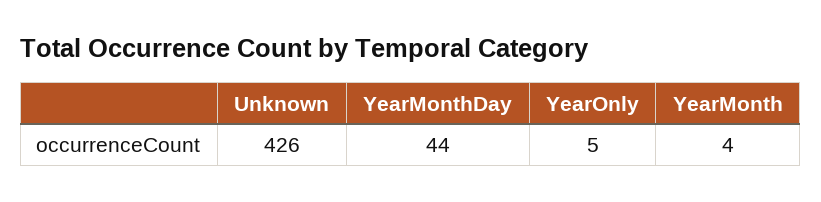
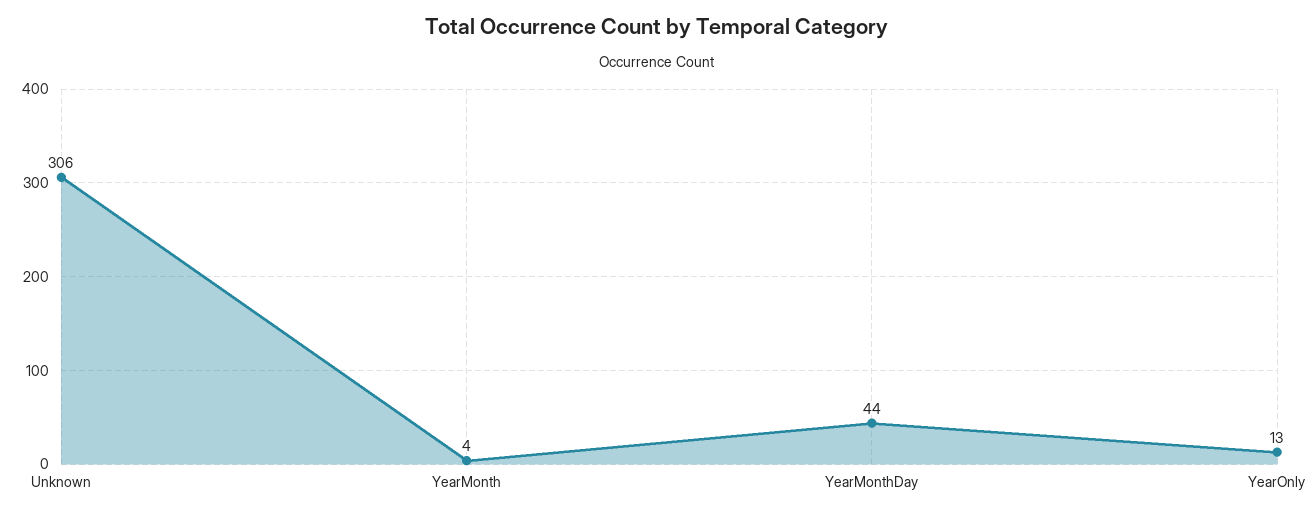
  {
-   "Unknown": 426,
+   "Unknown": 306,
    "YearMonthDay": 44,
-   "YearOnly": 5,
+   "YearOnly": 13,
    "YearMonth": 4
  }

